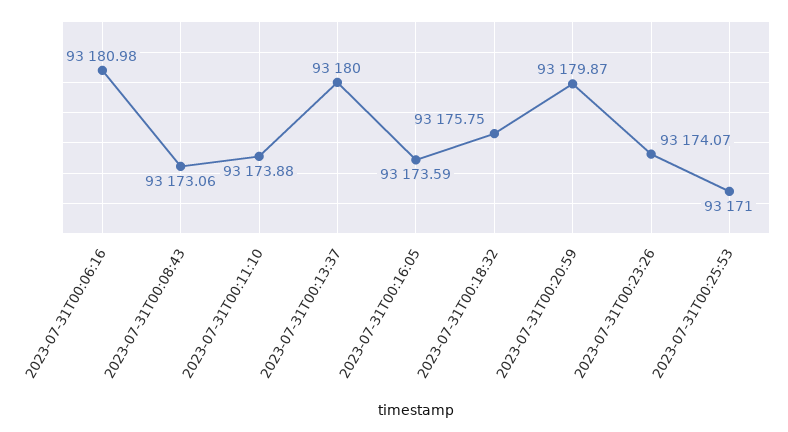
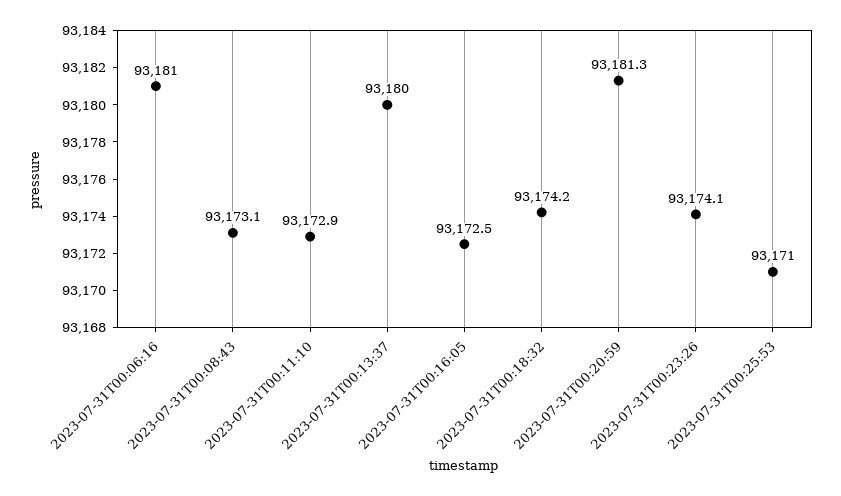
  {
    "2023-07-31T00:06:16": 93180.98,
    "2023-07-31T00:08:43": 93173.06,
-   "2023-07-31T00:11:10": 93173.88,
+   "2023-07-31T00:11:10": 93172.9,
    "2023-07-31T00:13:37": 93180,
-   "2023-07-31T00:16:05": 93173.59,
+   "2023-07-31T00:16:05": 93172.5,
-   "2023-07-31T00:18:32": 93175.75,
+   "2023-07-31T00:18:32": 93174.2,
-   "2023-07-31T00:20:59": 93179.87,
+   "2023-07-31T00:20:59": 93181.3,
    "2023-07-31T00:23:26": 93174.07,
    "2023-07-31T00:25:53": 93171
  }

